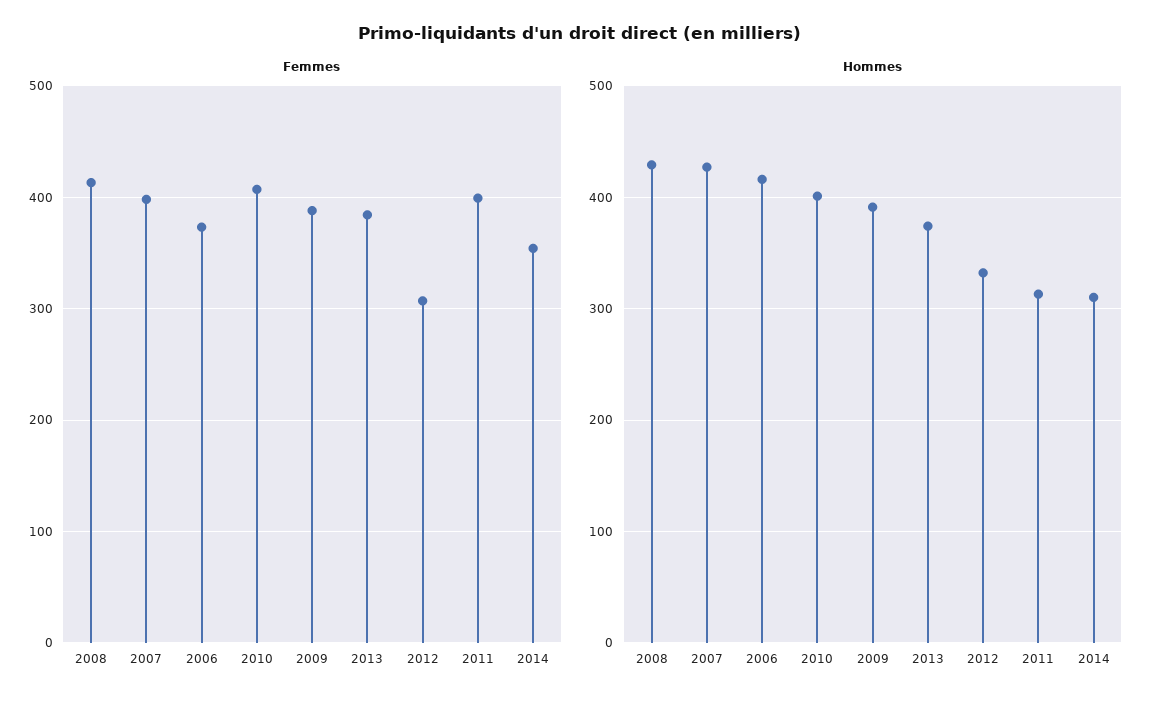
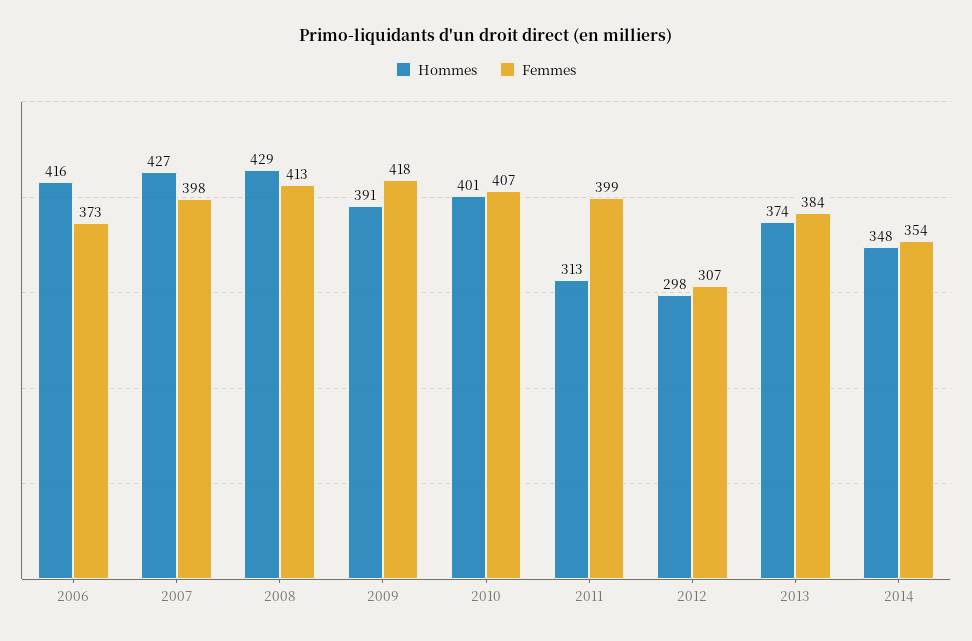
  {
    "Femmes": {
      "2008": 413,
      "2007": 398,
      "2006": 373,
      "2010": 407,
-     "2009": 390,
+     "2009": 418,
      "2013": 384,
      "2012": 307,
      "2011": 399,
      "2014": 354
    },
    "Hommes": {
      "2008": 429,
      "2007": 427,
      "2006": 416,
      "2010": 401,
      "2009": 391,
      "2013": 374,
-     "2012": 330,
+     "2012": 298,
      "2011": 313,
-     "2014": 310
+     "2014": 348
    }
  }

